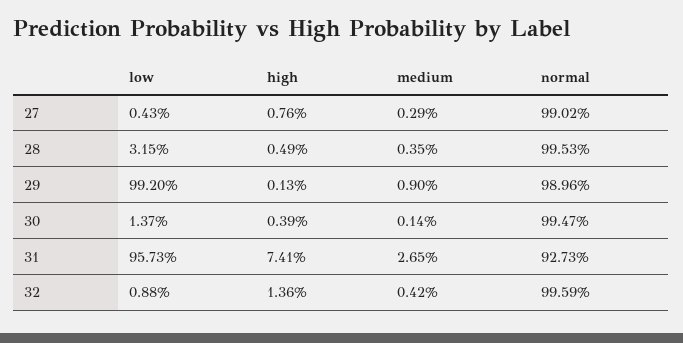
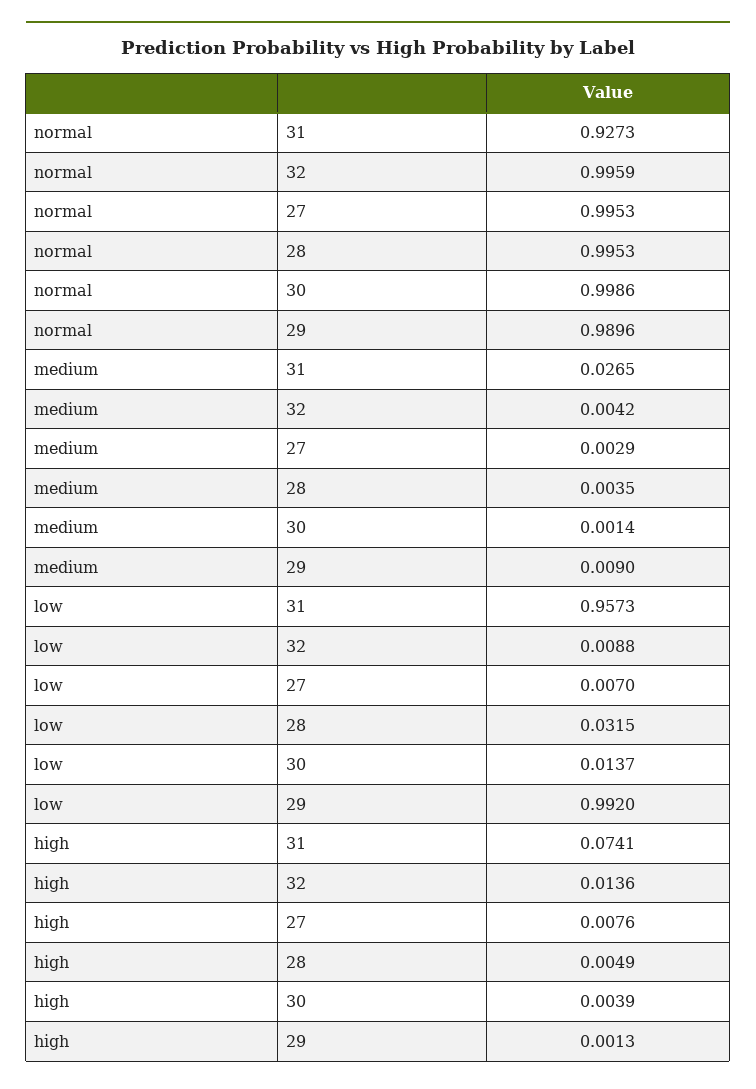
  {
    "low": {
-     "27": 0.0043,
+     "27": 0.007,
      "28": 0.0315,
      "29": 0.992,
      "30": 0.0137,
      "31": 0.9573,
      "32": 0.0088
    },
    "high": {
      "27": 0.0076,
      "28": 0.0049,
      "29": 0.0013,
      "30": 0.0039,
      "31": 0.0741,
      "32": 0.0136
    },
    "medium": {
      "27": 0.0029,
      "28": 0.0035,
      "29": 0.009,
      "30": 0.0014,
      "31": 0.0265,
      "32": 0.0042
    },
    "normal": {
-     "27": 0.9902,
+     "27": 0.9953,
      "28": 0.9953,
      "29": 0.9896,
-     "30": 0.9947,
+     "30": 0.9986,
      "31": 0.9273,
      "32": 0.9959
    }
  }

